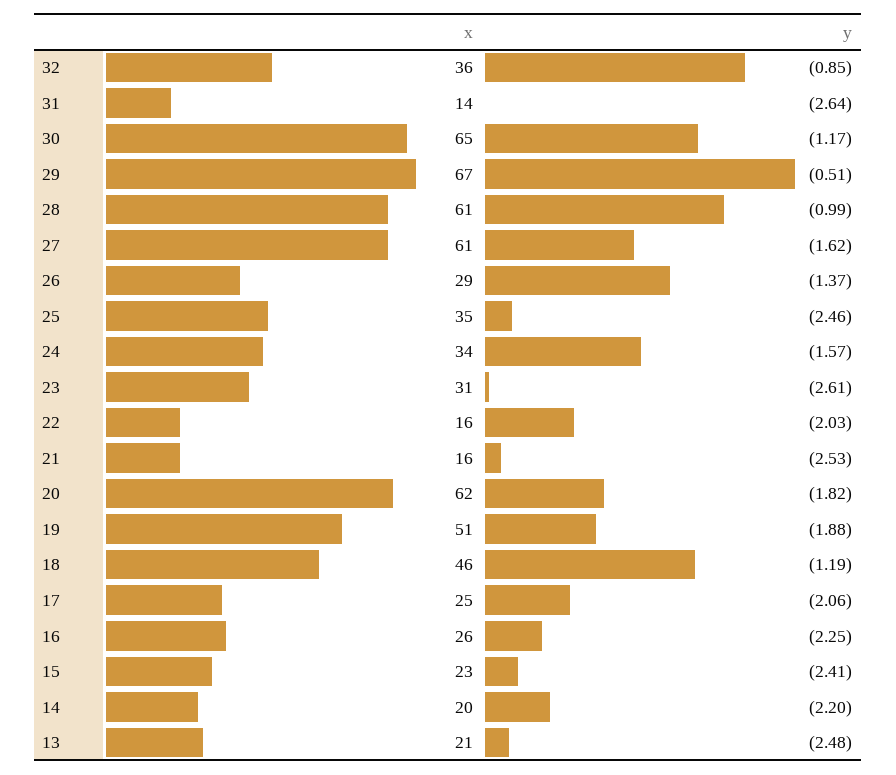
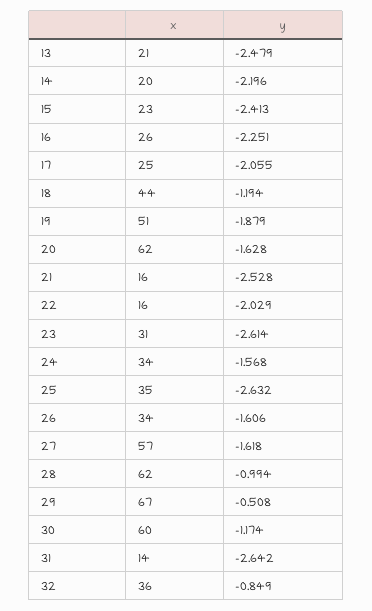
  {
    "x": {
      "32": 36,
      "31": 14,
-     "30": 65,
+     "30": 60,
      "29": 67,
-     "28": 61,
+     "28": 62,
-     "27": 61,
+     "27": 57,
-     "26": 29,
+     "26": 34,
      "25": 35,
      "24": 34,
      "23": 31,
      "22": 16,
      "21": 16,
      "20": 62,
      "19": 51,
-     "18": 46,
+     "18": 44,
      "17": 25,
      "16": 26,
      "15": 23,
      "14": 20,
      "13": 21
    },
    "y": {
      "32": -0.849,
      "31": -2.642,
      "30": -1.174,
      "29": -0.508,
      "28": -0.994,
      "27": -1.618,
-     "26": -1.37,
+     "26": -1.606,
-     "25": -2.46,
+     "25": -2.632,
      "24": -1.568,
      "23": -2.614,
      "22": -2.029,
      "21": -2.528,
-     "20": -1.82,
+     "20": -1.628,
      "19": -1.879,
      "18": -1.194,
      "17": -2.055,
      "16": -2.251,
      "15": -2.413,
      "14": -2.196,
      "13": -2.479
    }
  }

